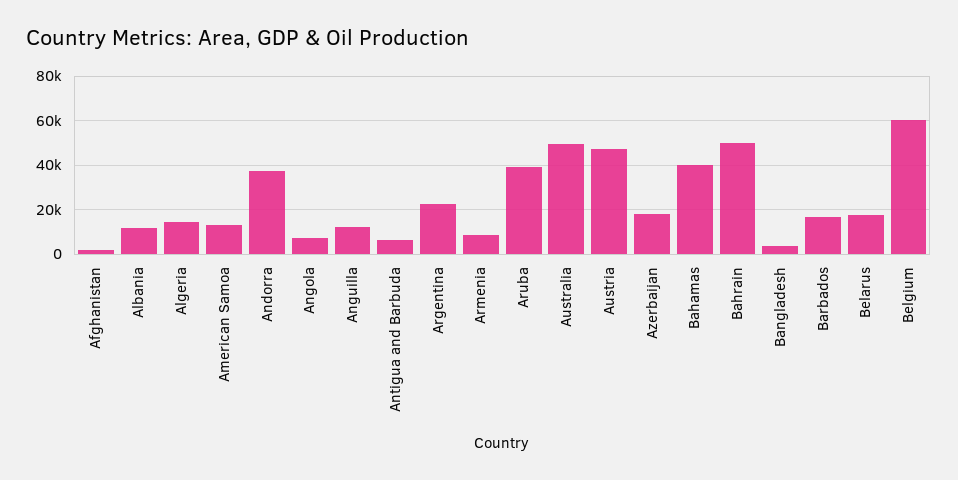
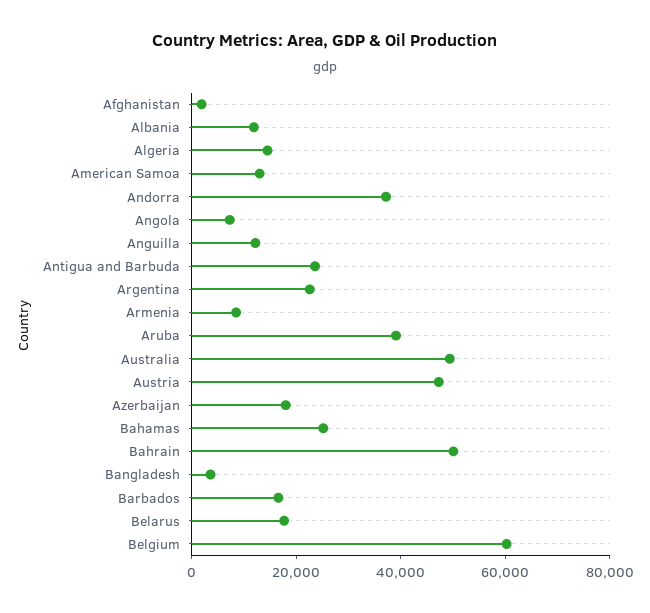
  {
    "Afghanistan": 0,
    "Albania": 10000,
    "Algeria": 15000,
    "American Samoa": 15000,
    "Andorra": 35000,
    "Angola": 5000,
    "Anguilla": 10000,
-   "Antigua and Barbuda": 5000,
+   "Antigua and Barbuda": 25000,
    "Argentina": 25000,
    "Armenia": 10000,
    "Aruba": 40000,
    "Australia": 50000,
    "Austria": 45000,
    "Azerbaijan": 20000,
-   "Bahamas": 40000,
+   "Bahamas": 25000,
    "Bahrain": 50000,
    "Bangladesh": 5000,
    "Barbados": 15000,
    "Belarus": 20000,
    "Belgium": 60000
  }

